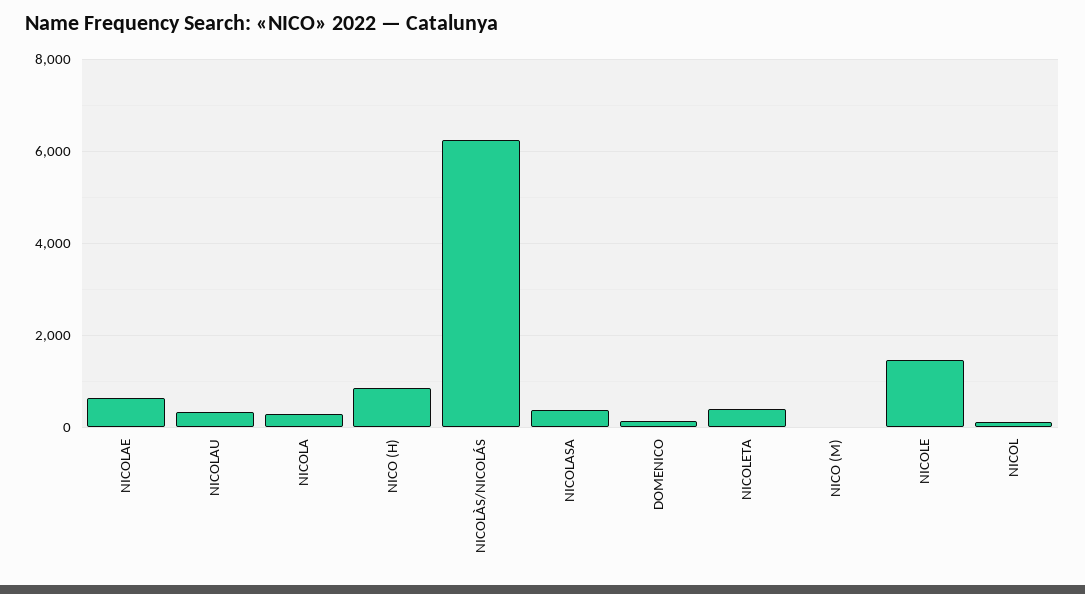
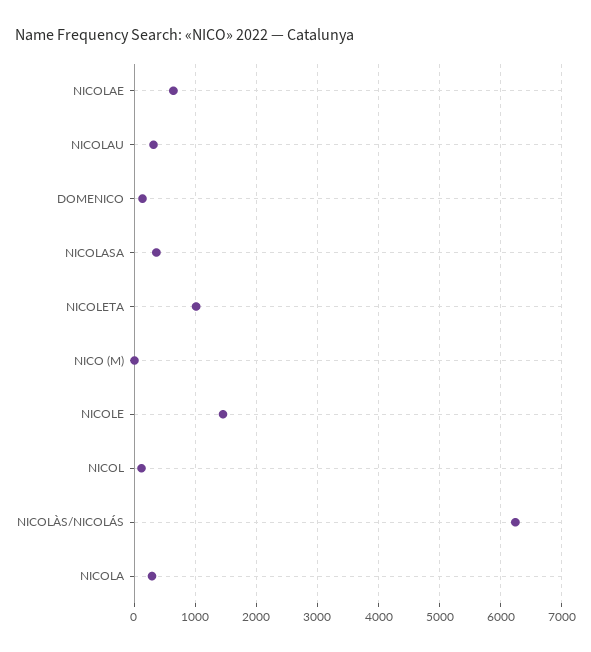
  {
    "NICOLAE": 600,
    "NICOLAU": 300,
    "NICOLA": 300,
-   "NICO (H)": 800,
    "NICOLÀS/NICOLÁS": 6200,
    "NICOLASA": 400,
    "DOMENICO": 100,
-   "NICOLETA": 400,
+   "NICOLETA": 1000,
    "NICO (M)": 0,
    "NICOLE": 1500,
    "NICOL": 100
  }

